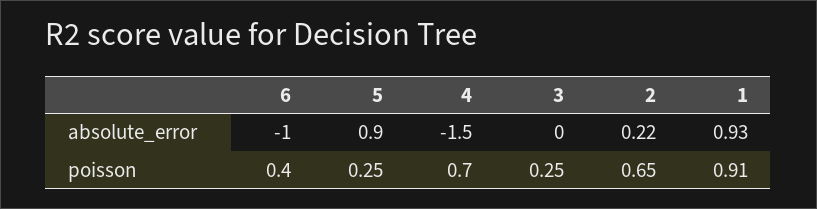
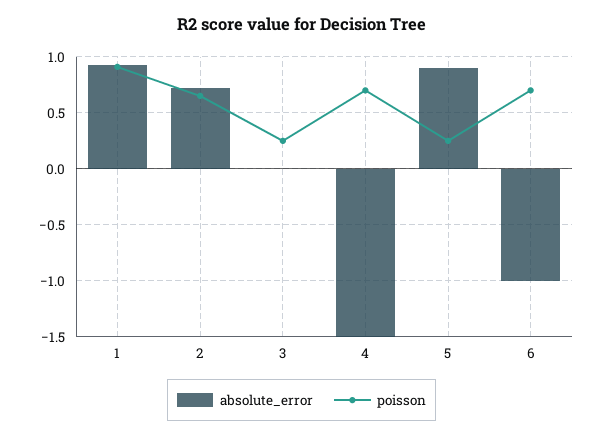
  {
    "absolute_error": {
      "6": -1,
      "5": 0.9,
      "4": -1.5,
      "3": 0,
-     "2": 0.22,
+     "2": 0.7,
      "1": 0.93
    },
    "poisson": {
-     "6": 0.4,
+     "6": 0.7,
      "5": 0.25,
      "4": 0.7,
      "3": 0.25,
      "2": 0.65,
      "1": 0.91
    }
  }

